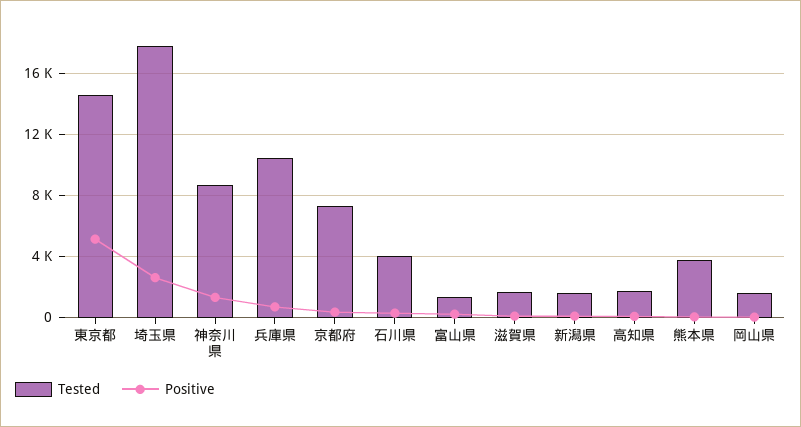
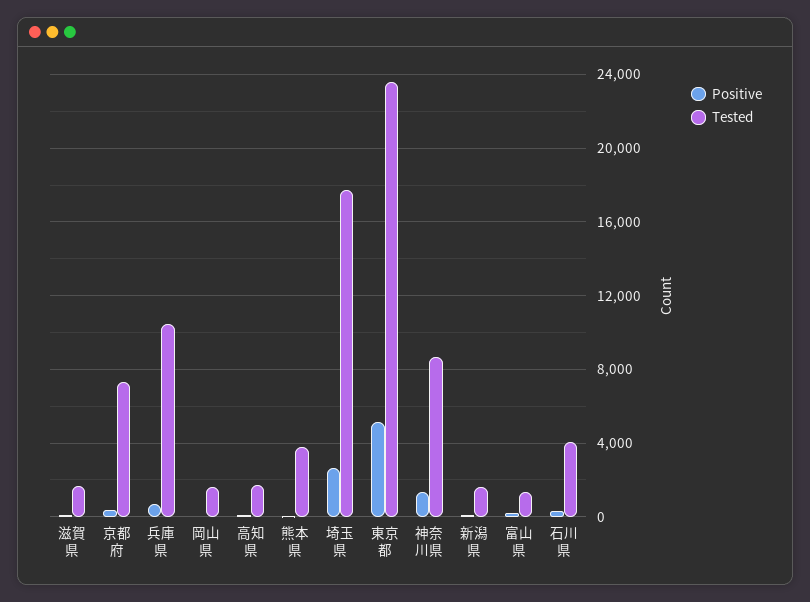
  {
    "Tested": {
-     "東京都": 14500,
+     "東京都": 23500,
      "埼玉県": 18000,
      "神奈川県": 8500,
      "兵庫県": 10500,
      "京都府": 7500,
      "石川県": 4000,
      "富山県": 1500,
      "滋賀県": 1500,
      "新潟県": 1500,
      "高知県": 1500,
      "熊本県": 4000,
      "岡山県": 1500
    },
    "Positive": {
      "東京都": 5000,
      "埼玉県": 2500,
      "神奈川県": 1500,
      "兵庫県": 500,
      "京都府": 500,
      "石川県": 500,
      "富山県": 0,
      "滋賀県": 0,
      "新潟県": 0,
      "高知県": 0,
      "熊本県": 0,
      "岡山県": 0
    }
  }

